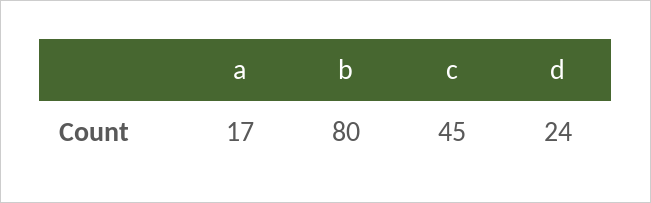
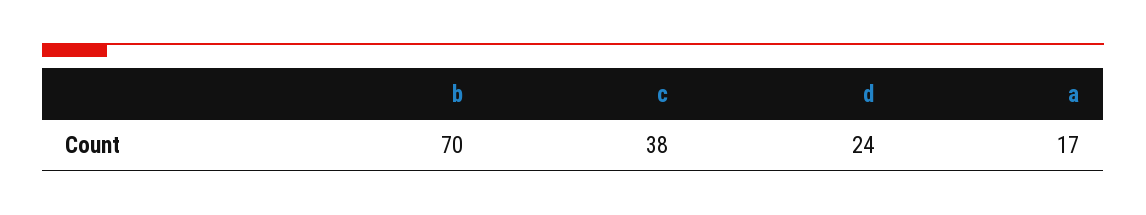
  {
    "a": 17,
-   "b": 80,
+   "b": 70,
-   "c": 45,
+   "c": 38,
    "d": 24
  }

